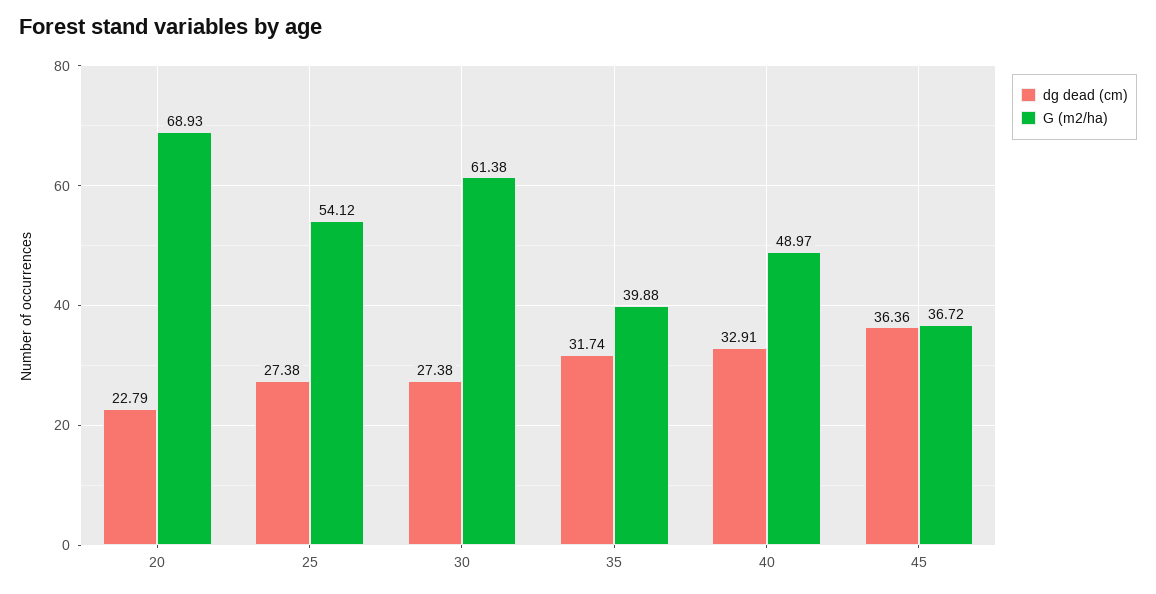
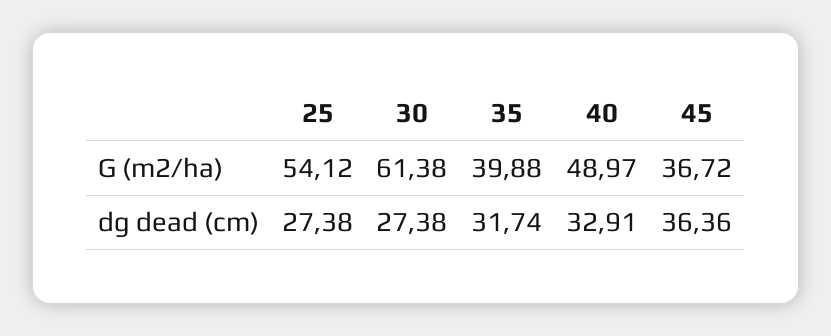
  {
    "dg dead (cm)": {
-     "20": 22.79,
      "25": 27.38,
      "30": 27.38,
      "35": 31.74,
      "40": 32.91,
      "45": 36.36
    },
    "G (m2/ha)": {
-     "20": 68.93,
      "25": 54.12,
      "30": 61.38,
      "35": 39.88,
      "40": 48.97,
      "45": 36.72
    }
  }

